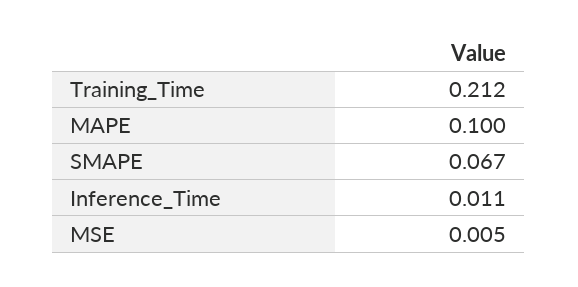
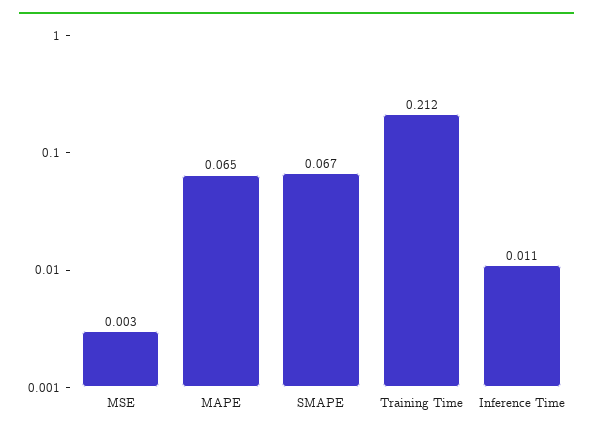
  {
    "Training_Time": 0.212,
-   "MAPE": 0.1,
+   "MAPE": 0.065,
    "SMAPE": 0.067,
    "Inference_Time": 0.011,
-   "MSE": 0.005
+   "MSE": 0.003
  }

